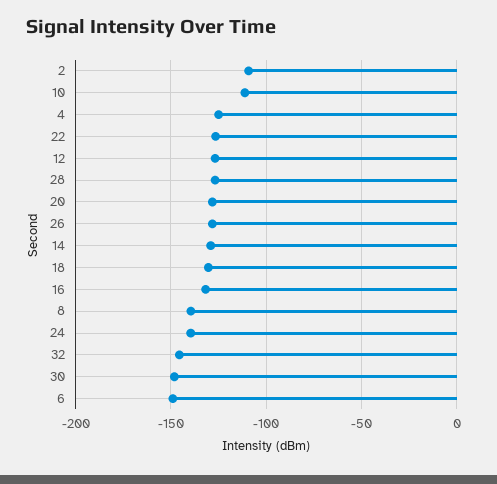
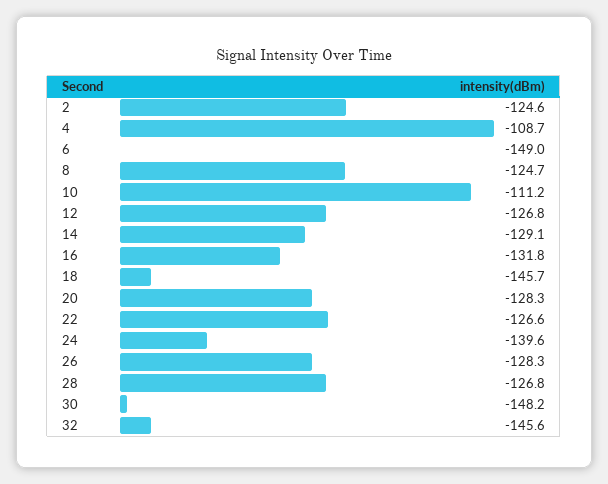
  {
-   "2": -110,
+   "2": -124.6,
    "10": -111.2,
-   "4": -125,
+   "4": -108.7,
    "22": -126.6,
    "12": -126.8,
    "28": -126.8,
    "20": -128.3,
    "26": -128.3,
    "14": -129.1,
-   "18": -130,
+   "18": -145.7,
    "16": -131.8,
-   "8": -140,
+   "8": -124.7,
    "24": -139.6,
    "32": -145.6,
    "30": -148.2,
    "6": -149
  }

